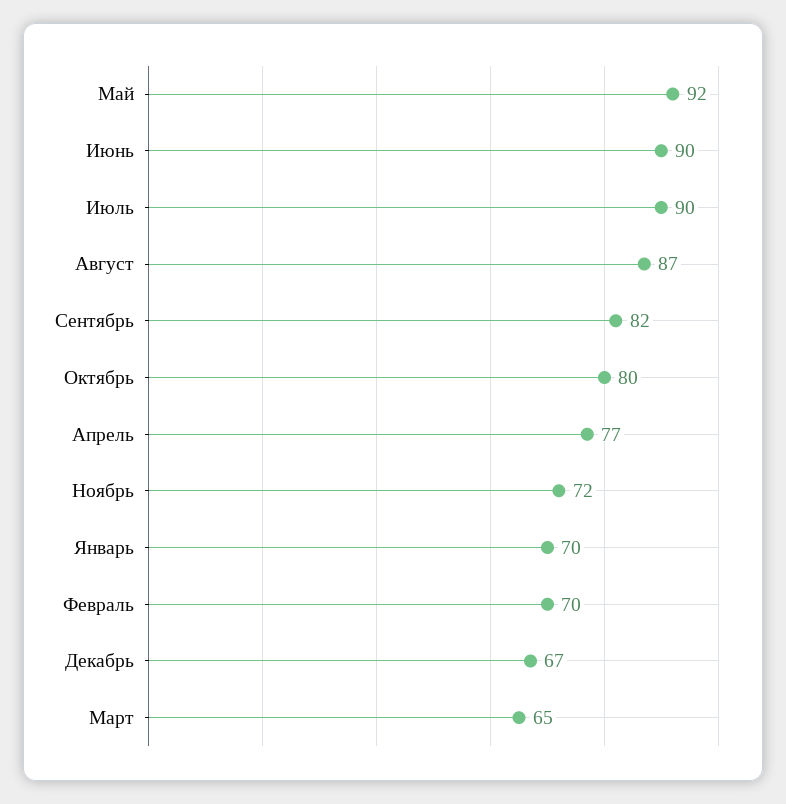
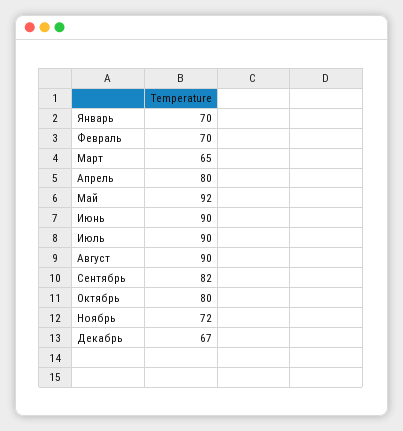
  {
    "Май": 92,
    "Июнь": 90,
    "Июль": 90,
-   "Август": 87,
+   "Август": 90,
    "Сентябрь": 82,
    "Октябрь": 80,
-   "Апрель": 77,
+   "Апрель": 80,
    "Ноябрь": 72,
    "Январь": 70,
    "Февраль": 70,
    "Декабрь": 67,
    "Март": 65
  }

